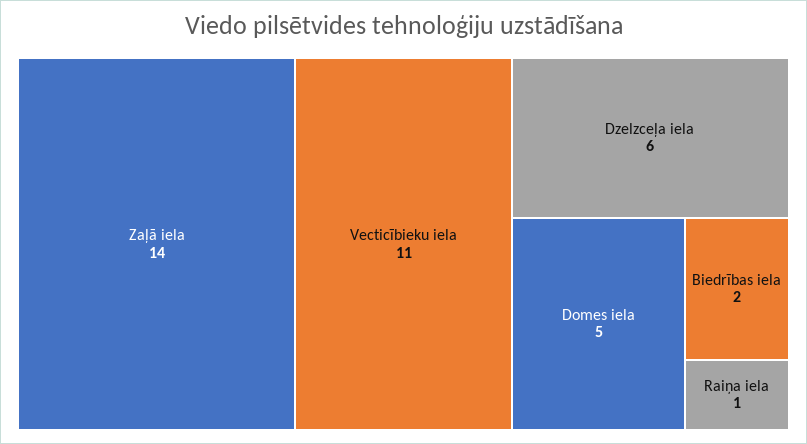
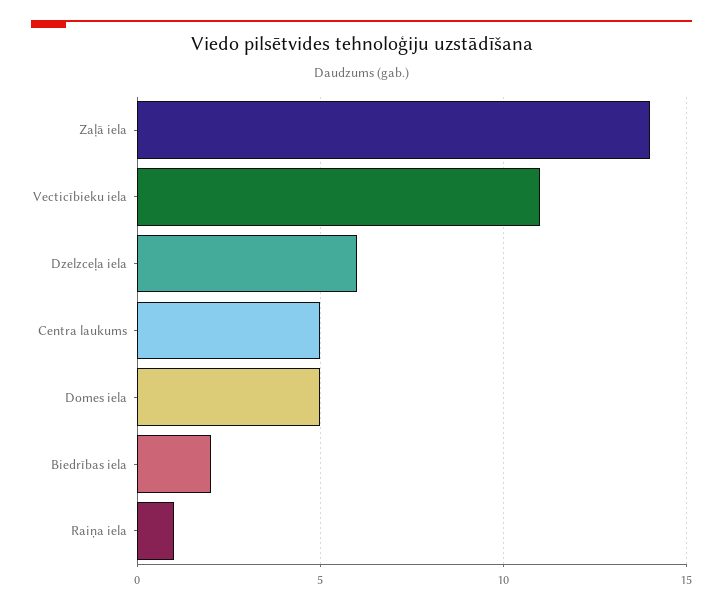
  {
    "Zaļā iela": 14,
    "Vecticībieku iela": 11,
    "Dzelzceļa iela": 6,
    "Domes iela": 5,
    "Biedrības iela": 2,
-   "Raiņa iela": 1
+   "Raiņa iela": 1,
+   "Centra laukums": 5
  }

